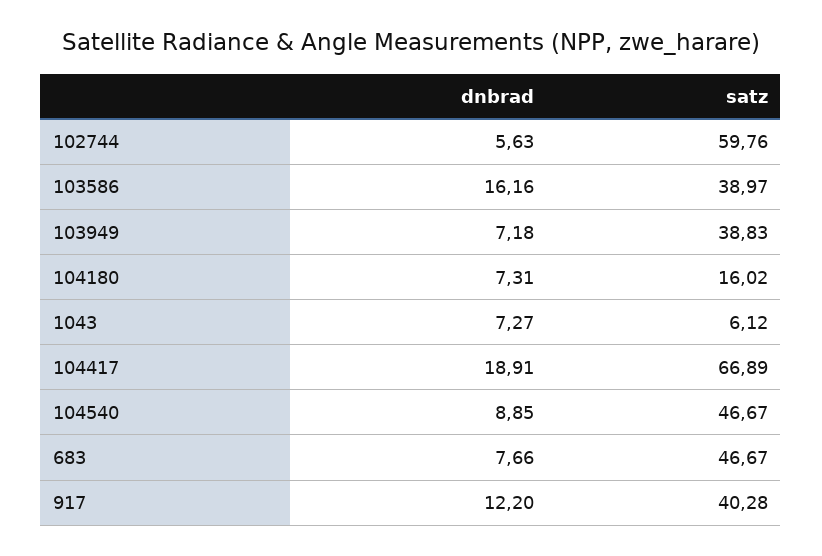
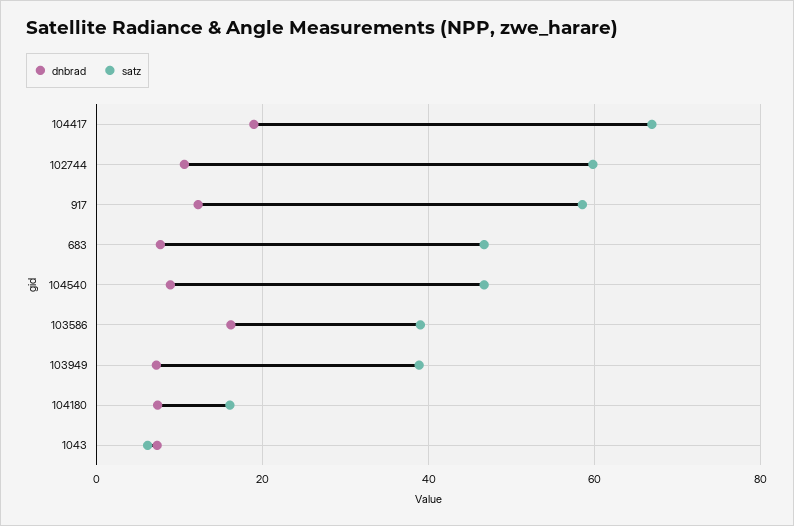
  {
    "dnbrad": {
-     "102744": 5.63,
+     "102744": 10,
      "103586": 16.16,
      "103949": 7.18,
      "104180": 7.31,
      "1043": 7.27,
      "104417": 18.91,
      "104540": 8.85,
      "683": 7.66,
      "917": 12.2
    },
    "satz": {
      "102744": 59.76,
      "103586": 38.97,
      "103949": 38.83,
      "104180": 16.02,
      "1043": 6.12,
      "104417": 66.89,
      "104540": 46.67,
      "683": 46.67,
-     "917": 40.28
+     "917": 58
    }
  }

